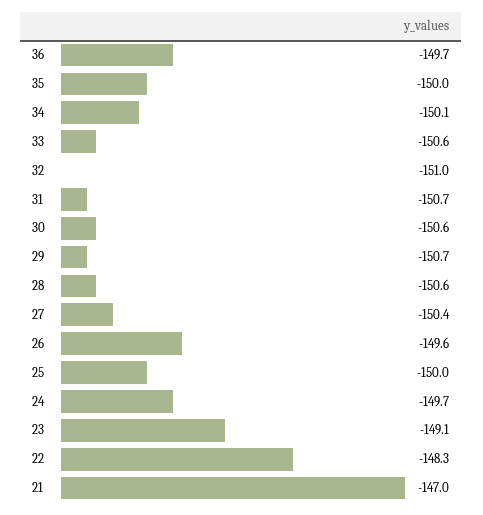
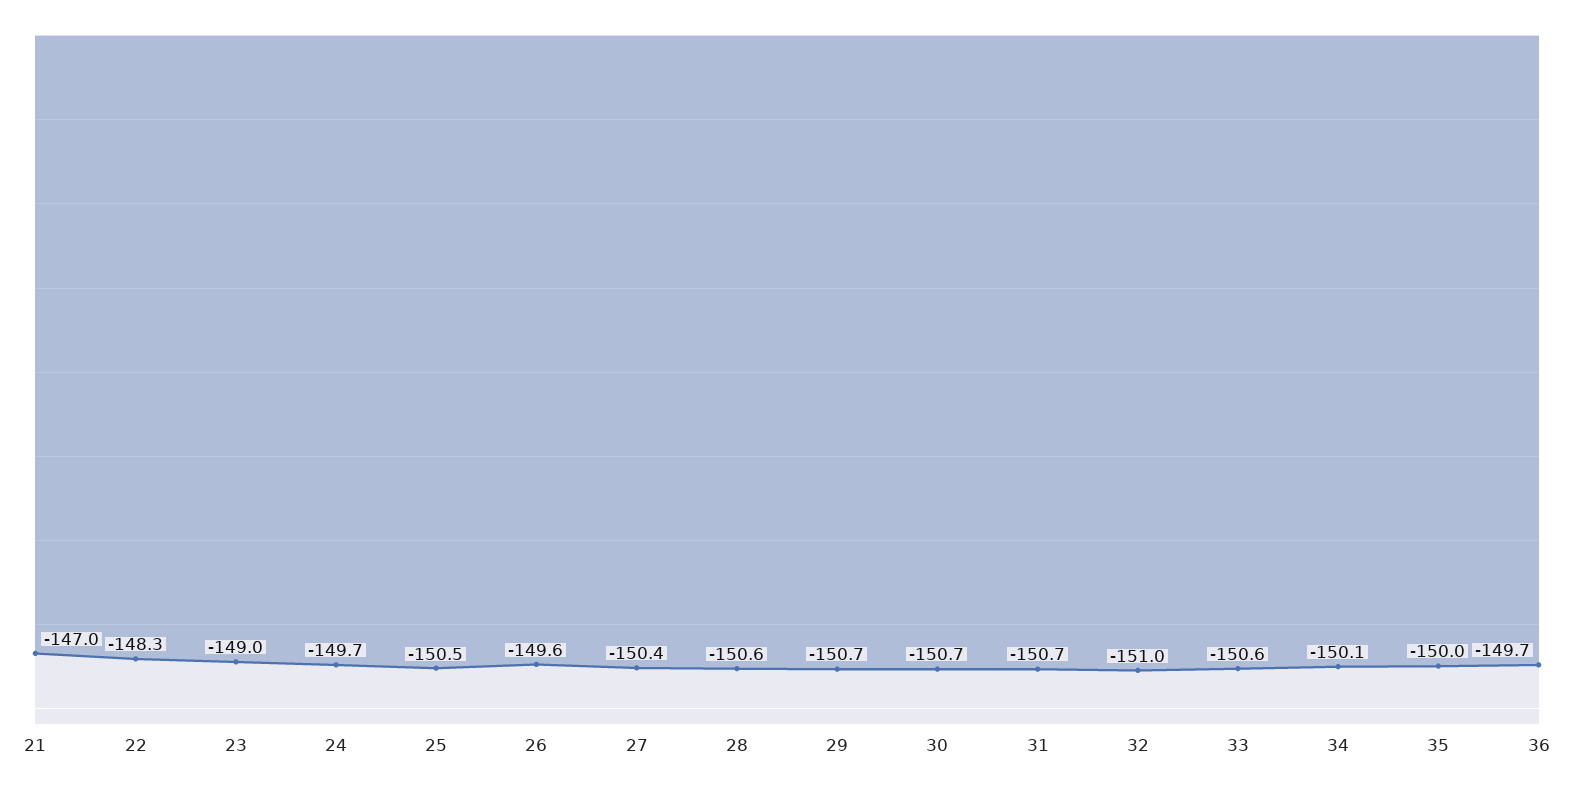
  {
    "36": -149.7,
    "35": -150,
    "34": -150.1,
    "33": -150.6,
    "32": -151,
    "31": -150.7,
-   "30": -150.6,
+   "30": -150.7,
    "29": -150.7,
    "28": -150.6,
    "27": -150.4,
    "26": -149.6,
-   "25": -150,
+   "25": -150.5,
    "24": -149.7,
-   "23": -149.1,
+   "23": -149,
    "22": -148.3,
    "21": -147
  }

